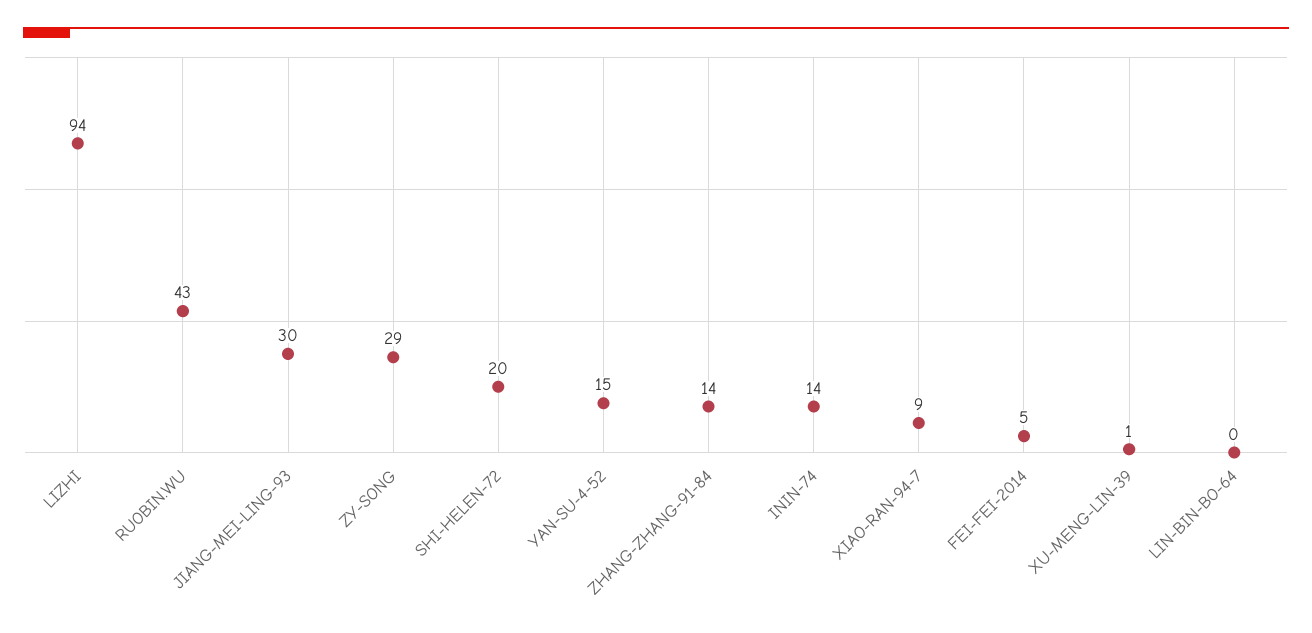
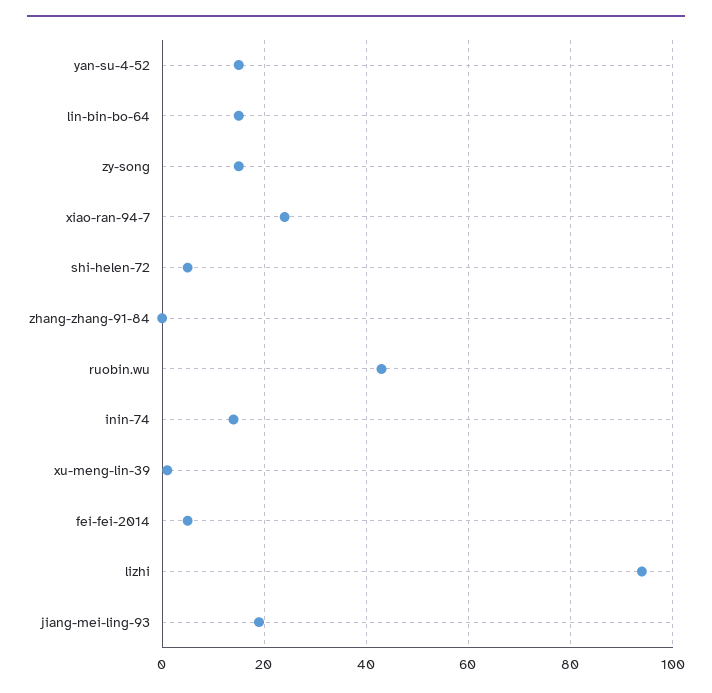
  {
    "LIZHI": 94,
    "RUOBIN.WU": 43,
-   "JIANG-MEI-LING-93": 30,
+   "JIANG-MEI-LING-93": 20,
-   "ZY-SONG": 29,
+   "ZY-SONG": 15,
-   "SHI-HELEN-72": 20,
+   "SHI-HELEN-72": 5,
    "YAN-SU-4-52": 15,
-   "ZHANG-ZHANG-91-84": 14,
+   "ZHANG-ZHANG-91-84": 0,
    "ININ-74": 14,
-   "XIAO-RAN-94-7": 9,
+   "XIAO-RAN-94-7": 25,
    "FEI-FEI-2014": 5,
    "XU-MENG-LIN-39": 1,
-   "LIN-BIN-BO-64": 0
+   "LIN-BIN-BO-64": 15
  }

